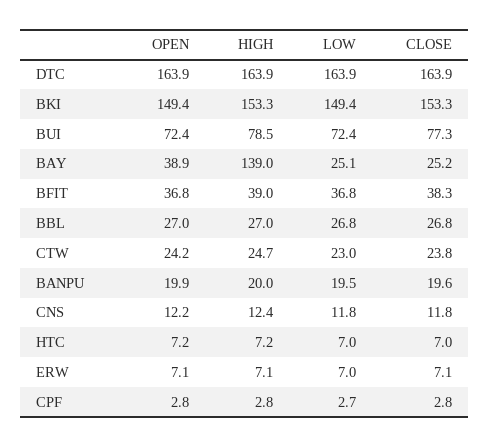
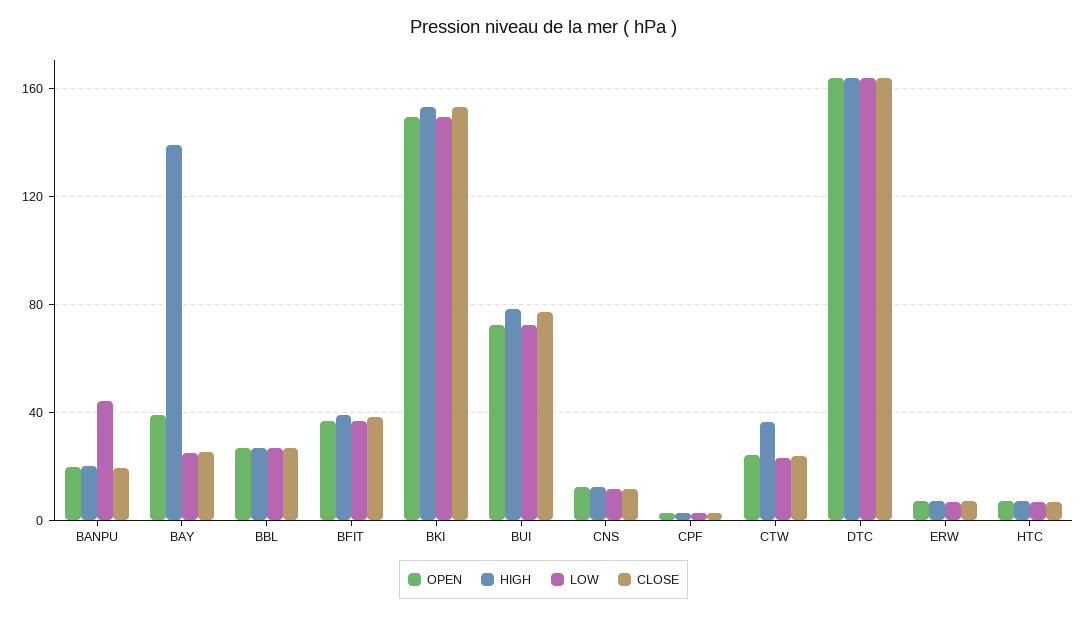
  {
    "OPEN": {
      "DTC": 163.9,
      "BKI": 149.4,
      "BUI": 72.4,
      "BAY": 38.9,
      "BFIT": 36.8,
      "BBL": 27,
      "CTW": 24.2,
      "BANPU": 19.9,
      "CNS": 12.2,
      "HTC": 7.2,
      "ERW": 7.1,
      "CPF": 2.8
    },
    "HIGH": {
      "DTC": 163.9,
      "BKI": 153.3,
      "BUI": 78.5,
      "BAY": 139,
      "BFIT": 39,
      "BBL": 27,
-     "CTW": 24.7,
+     "CTW": 35,
      "BANPU": 20,
      "CNS": 12.4,
      "HTC": 7.2,
      "ERW": 7.1,
      "CPF": 2.8
    },
    "LOW": {
      "DTC": 163.9,
      "BKI": 149.4,
      "BUI": 72.4,
      "BAY": 25.1,
      "BFIT": 36.8,
      "BBL": 26.8,
      "CTW": 23,
-     "BANPU": 19.5,
+     "BANPU": 45,
      "CNS": 11.8,
      "HTC": 7,
      "ERW": 7,
      "CPF": 2.7
    },
    "CLOSE": {
      "DTC": 163.9,
      "BKI": 153.3,
      "BUI": 77.3,
      "BAY": 25.2,
      "BFIT": 38.3,
      "BBL": 26.8,
      "CTW": 23.8,
      "BANPU": 19.6,
      "CNS": 11.8,
      "HTC": 7,
      "ERW": 7.1,
      "CPF": 2.8
    }
  }

